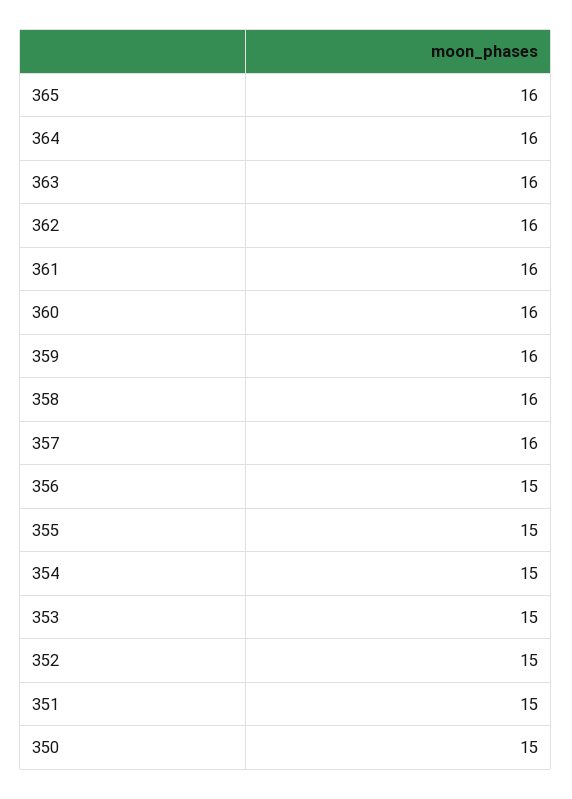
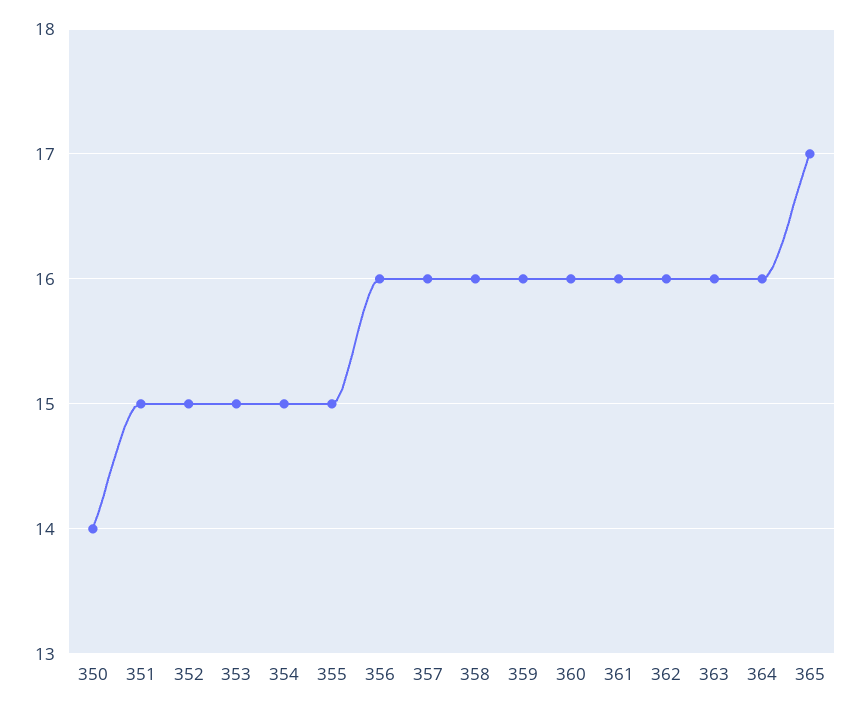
  {
-   "365": 16,
+   "365": 17,
    "364": 16,
    "363": 16,
    "362": 16,
    "361": 16,
    "360": 16,
    "359": 16,
    "358": 16,
    "357": 16,
-   "356": 15,
+   "356": 16,
    "355": 15,
    "354": 15,
    "353": 15,
    "352": 15,
    "351": 15,
-   "350": 15
+   "350": 14
  }

